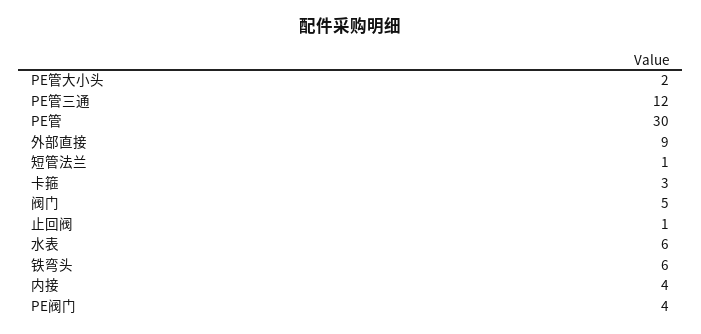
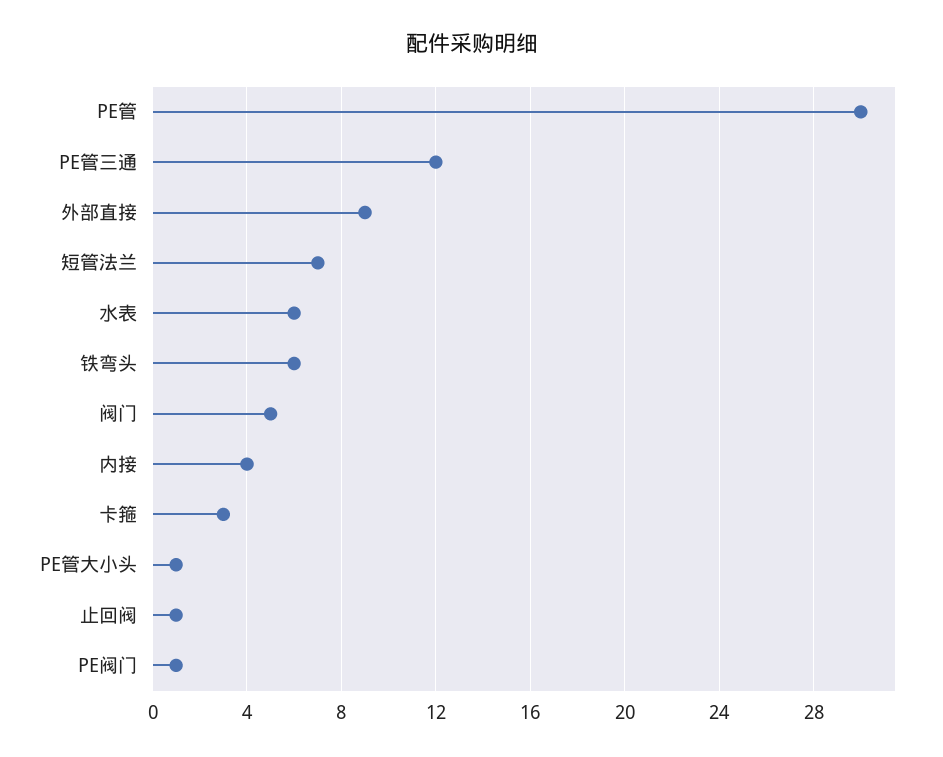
  {
-   "PE管大小头": 2,
+   "PE管大小头": 1,
    "PE管三通": 12,
    "PE管": 30,
    "外部直接": 9,
-   "短管法兰": 1,
+   "短管法兰": 7,
    "卡箍": 3,
    "阀门": 5,
    "止回阀": 1,
    "水表": 6,
    "铁弯头": 6,
    "内接": 4,
-   "PE阀门": 4
+   "PE阀门": 1
  }

